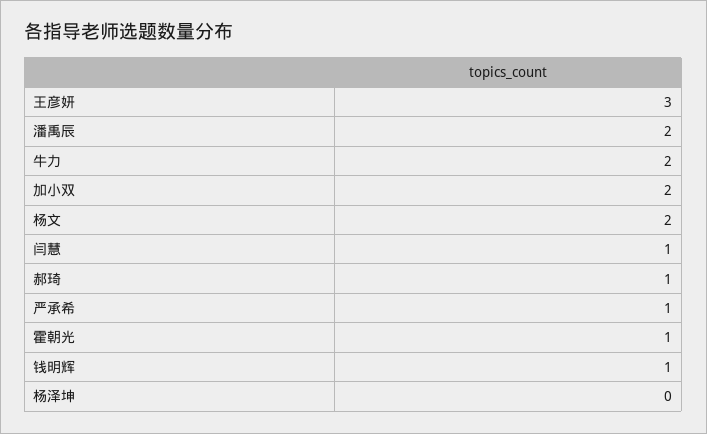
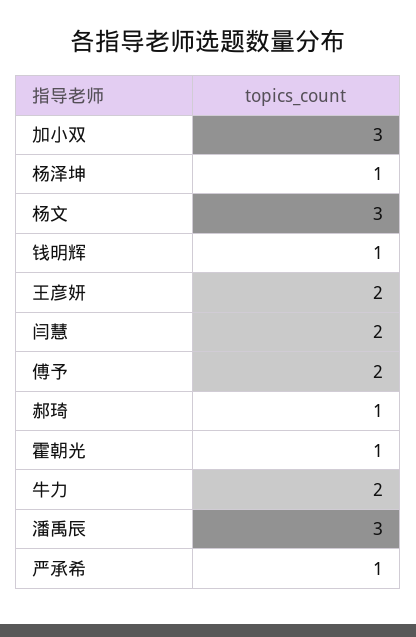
  {
-   "王彦妍": 3,
+   "王彦妍": 2,
-   "潘禹辰": 2,
+   "潘禹辰": 3,
    "牛力": 2,
-   "加小双": 2,
+   "加小双": 3,
-   "杨文": 2,
+   "杨文": 3,
-   "闫慧": 1,
+   "闫慧": 2,
    "郝琦": 1,
    "严承希": 1,
    "霍朝光": 1,
    "钱明辉": 1,
-   "杨泽坤": 0
+   "杨泽坤": 1,
+   "傅予": 2
  }

